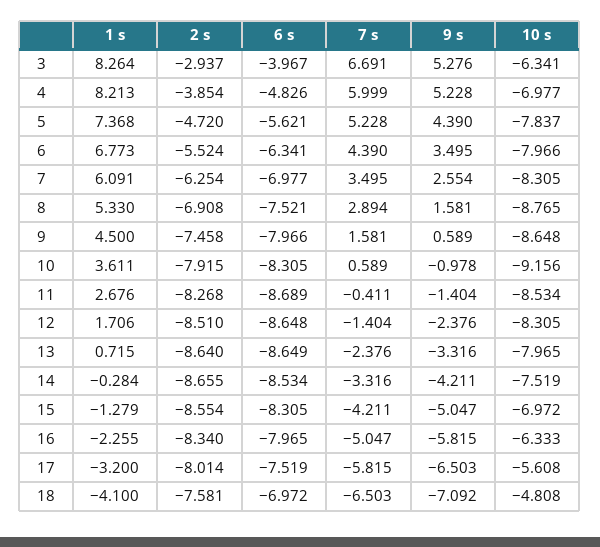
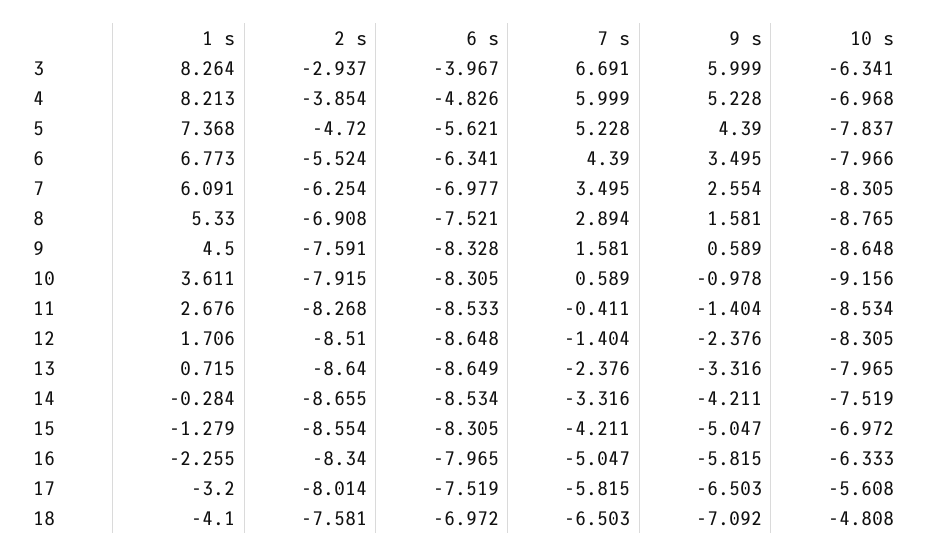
  {
    "1 s": {
      "3": 8.264,
      "4": 8.213,
      "5": 7.368,
      "6": 6.773,
      "7": 6.091,
      "8": 5.33,
      "9": 4.5,
      "10": 3.611,
      "11": 2.676,
      "12": 1.706,
      "13": 0.715,
      "14": -0.284,
      "15": -1.279,
      "16": -2.255,
      "17": -3.2,
      "18": -4.1
    },
    "2 s": {
      "3": -2.937,
      "4": -3.854,
      "5": -4.72,
      "6": -5.524,
      "7": -6.254,
      "8": -6.908,
-     "9": -7.458,
+     "9": -7.591,
      "10": -7.915,
      "11": -8.268,
      "12": -8.51,
      "13": -8.64,
      "14": -8.655,
      "15": -8.554,
      "16": -8.34,
      "17": -8.014,
      "18": -7.581
    },
    "6 s": {
      "3": -3.967,
      "4": -4.826,
      "5": -5.621,
      "6": -6.341,
      "7": -6.977,
      "8": -7.521,
-     "9": -7.966,
+     "9": -8.328,
      "10": -8.305,
-     "11": -8.689,
+     "11": -8.533,
      "12": -8.648,
      "13": -8.649,
      "14": -8.534,
      "15": -8.305,
      "16": -7.965,
      "17": -7.519,
      "18": -6.972
    },
    "7 s": {
      "3": 6.691,
      "4": 5.999,
      "5": 5.228,
      "6": 4.39,
      "7": 3.495,
      "8": 2.894,
      "9": 1.581,
      "10": 0.589,
      "11": -0.411,
      "12": -1.404,
      "13": -2.376,
      "14": -3.316,
      "15": -4.211,
      "16": -5.047,
      "17": -5.815,
      "18": -6.503
    },
    "9 s": {
-     "3": 5.276,
+     "3": 5.999,
      "4": 5.228,
      "5": 4.39,
      "6": 3.495,
      "7": 2.554,
      "8": 1.581,
      "9": 0.589,
      "10": -0.978,
      "11": -1.404,
      "12": -2.376,
      "13": -3.316,
      "14": -4.211,
      "15": -5.047,
      "16": -5.815,
      "17": -6.503,
      "18": -7.092
    },
    "10 s": {
      "3": -6.341,
-     "4": -6.977,
+     "4": -6.968,
      "5": -7.837,
      "6": -7.966,
      "7": -8.305,
      "8": -8.765,
      "9": -8.648,
      "10": -9.156,
      "11": -8.534,
      "12": -8.305,
      "13": -7.965,
      "14": -7.519,
      "15": -6.972,
      "16": -6.333,
      "17": -5.608,
      "18": -4.808
    }
  }

